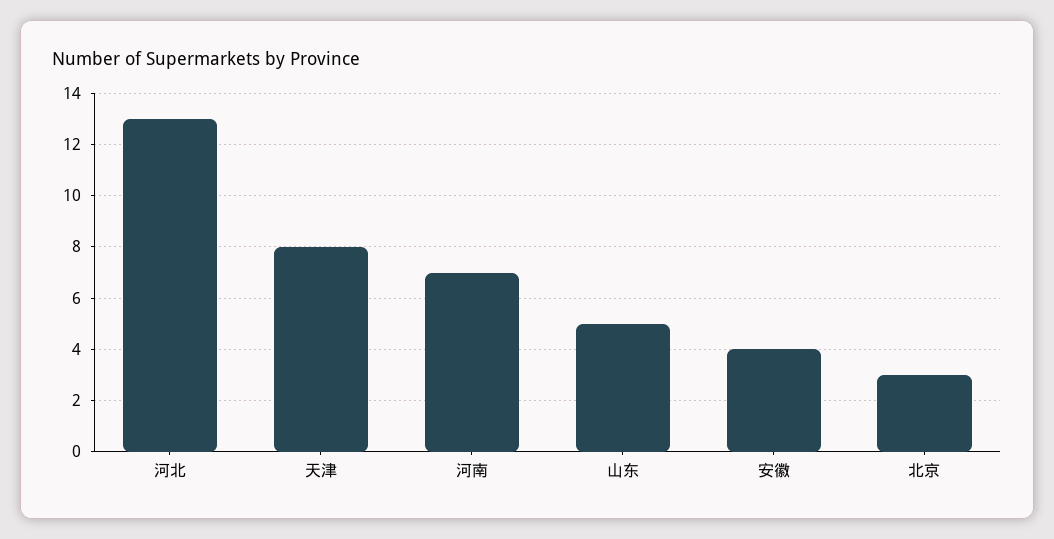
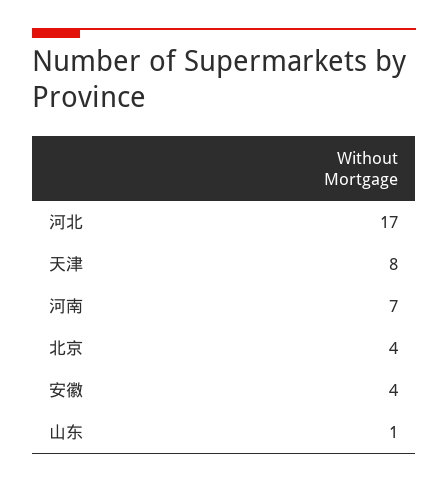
  {
-   "河北": 13,
+   "河北": 17,
    "天津": 8,
    "河南": 7,
-   "山东": 5,
+   "山东": 1,
    "安徽": 4,
-   "北京": 3
+   "北京": 4
  }

